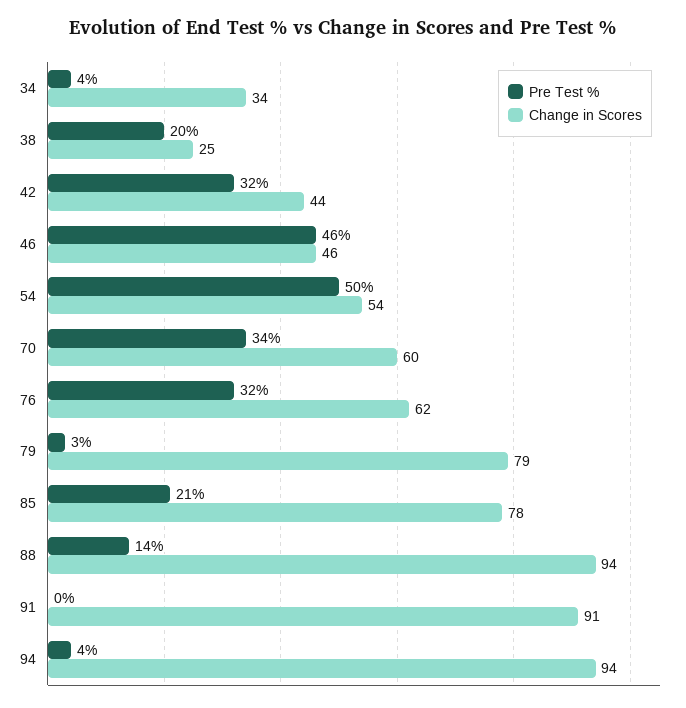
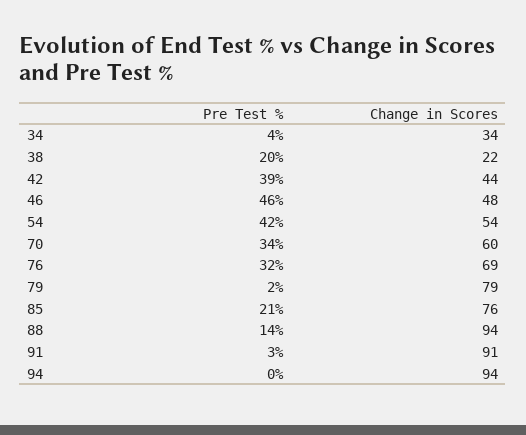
  {
    "Pre Test %": {
      "34": 4,
      "38": 20,
-     "42": 32,
+     "42": 39,
      "46": 46,
-     "54": 50,
+     "54": 42,
      "70": 34,
      "76": 32,
-     "79": 3,
+     "79": 2,
      "85": 21,
      "88": 14,
-     "91": 0,
+     "91": 3,
-     "94": 4
+     "94": 0
    },
    "Change in Scores": {
      "34": 34,
-     "38": 25,
+     "38": 22,
      "42": 44,
-     "46": 46,
+     "46": 48,
      "54": 54,
      "70": 60,
-     "76": 62,
+     "76": 69,
      "79": 79,
-     "85": 78,
+     "85": 76,
      "88": 94,
      "91": 91,
      "94": 94
    }
  }

